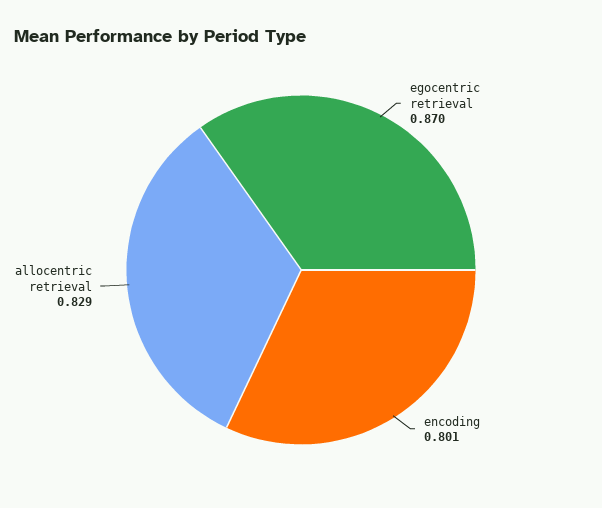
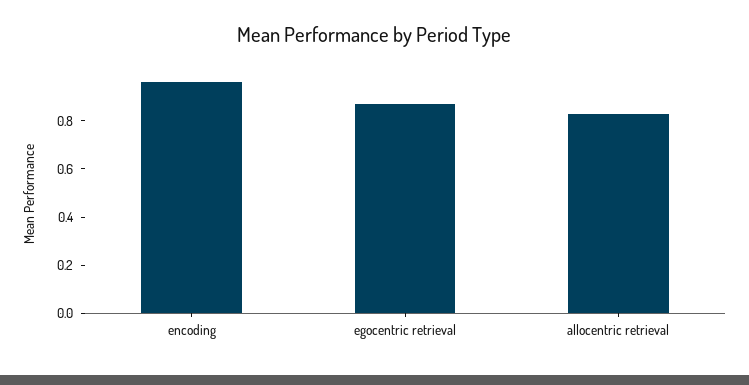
  {
    "egocentric retrieval": 0.87,
-   "encoding": 0.801,
+   "encoding": 0.95,
    "allocentric retrieval": 0.829
  }

